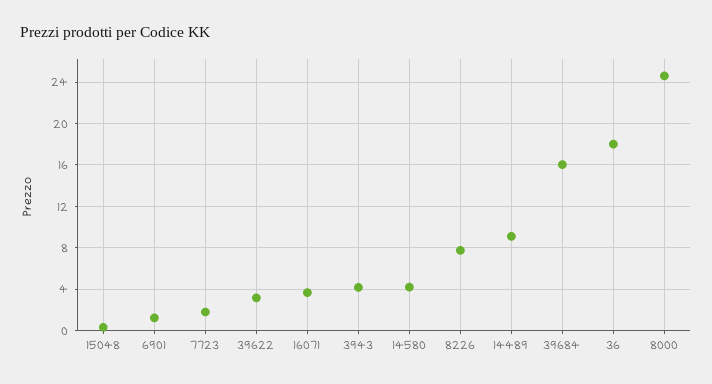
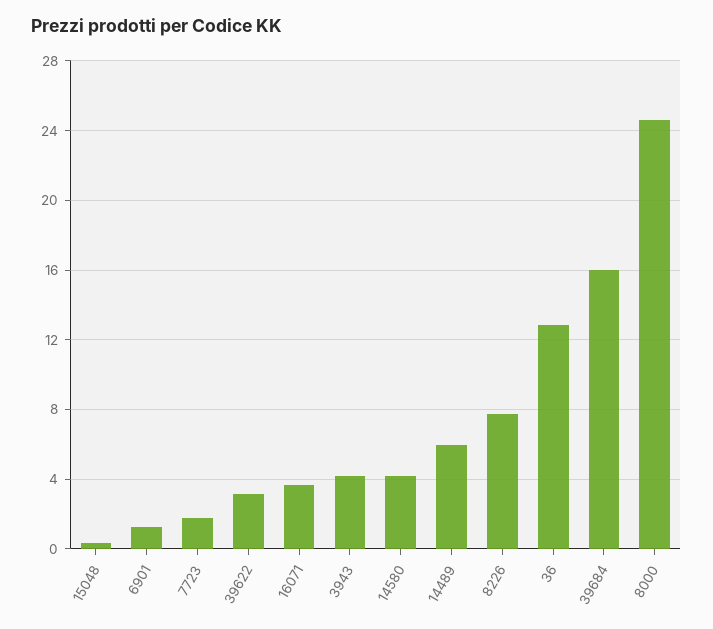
  {
    "15048": 0.5,
    "6901": 1,
    "7723": 2,
    "39622": 3,
    "16071": 3.5,
    "3943": 4,
    "14580": 4,
    "8226": 8,
-   "14489": 9,
+   "14489": 6,
    "39684": 16,
-   "36": 18,
+   "36": 13,
    "8000": 24.5
  }

